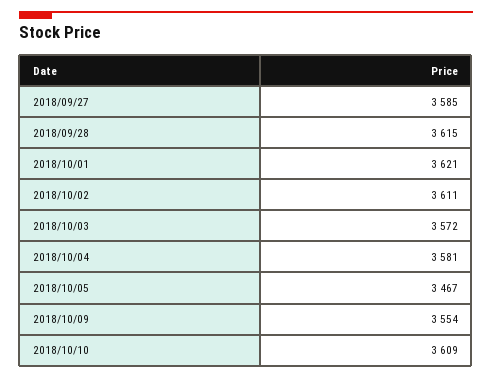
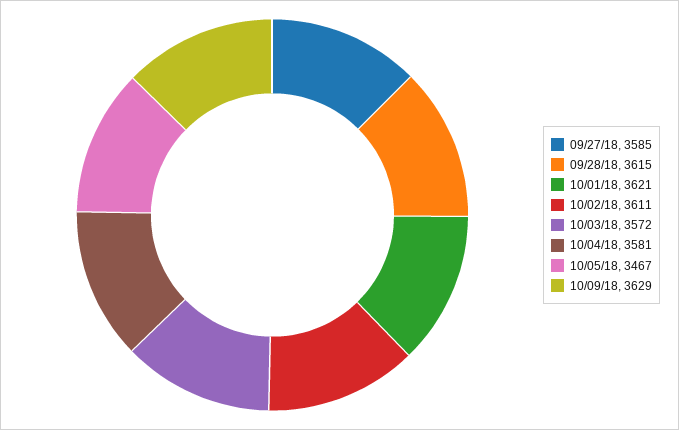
  {
    "2018/09/27": 3585,
    "2018/09/28": 3615,
    "2018/10/01": 3621,
    "2018/10/02": 3611,
    "2018/10/03": 3572,
    "2018/10/04": 3581,
    "2018/10/05": 3467,
-   "2018/10/09": 3554,
+   "2018/10/09": 3629
-   "2018/10/10": 3609
  }

